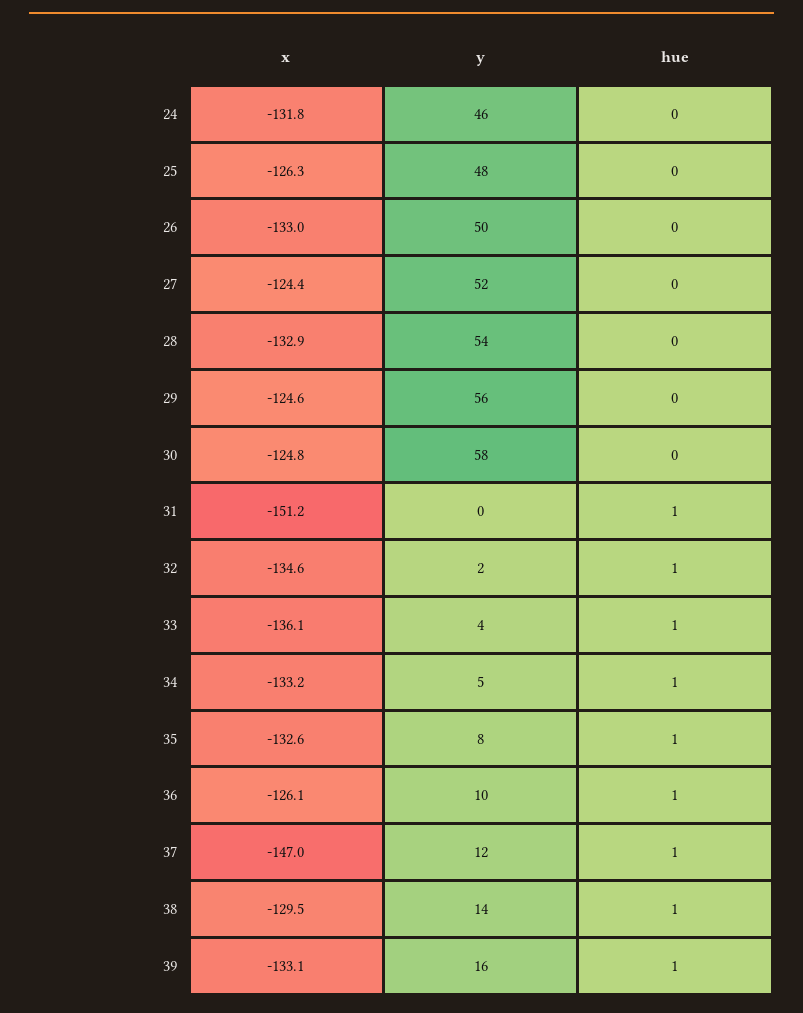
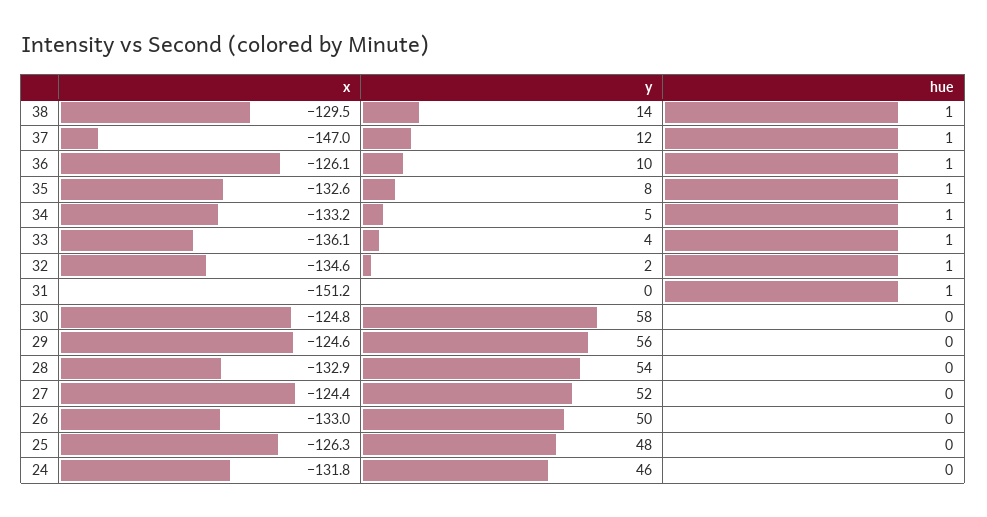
  {
    "x": {
      "24": -131.8,
      "25": -126.3,
      "26": -133,
      "27": -124.4,
      "28": -132.9,
      "29": -124.6,
      "30": -124.8,
      "31": -151.2,
      "32": -134.6,
      "33": -136.1,
      "34": -133.2,
      "35": -132.6,
      "36": -126.1,
      "37": -147,
-     "38": -129.5,
+     "38": -129.5
-     "39": -133.1
    },
    "y": {
      "24": 46,
      "25": 48,
      "26": 50,
      "27": 52,
      "28": 54,
      "29": 56,
      "30": 58,
      "31": 0,
      "32": 2,
      "33": 4,
      "34": 5,
      "35": 8,
      "36": 10,
      "37": 12,
-     "38": 14,
+     "38": 14
-     "39": 16
    },
    "hue": {
      "24": 0,
      "25": 0,
      "26": 0,
      "27": 0,
      "28": 0,
      "29": 0,
      "30": 0,
      "31": 1,
      "32": 1,
      "33": 1,
      "34": 1,
      "35": 1,
      "36": 1,
      "37": 1,
-     "38": 1,
+     "38": 1
-     "39": 1
    }
  }

